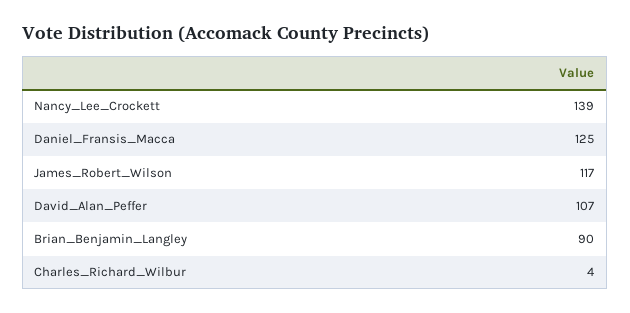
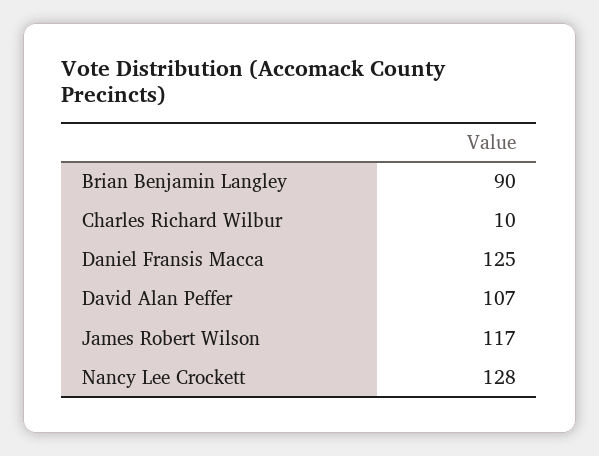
  {
-   "Nancy_Lee_Crockett": 139,
+   "Nancy_Lee_Crockett": 128,
    "Daniel_Fransis_Macca": 125,
    "James_Robert_Wilson": 117,
    "David_Alan_Peffer": 107,
    "Brian_Benjamin_Langley": 90,
-   "Charles_Richard_Wilbur": 4
+   "Charles_Richard_Wilbur": 10
  }

